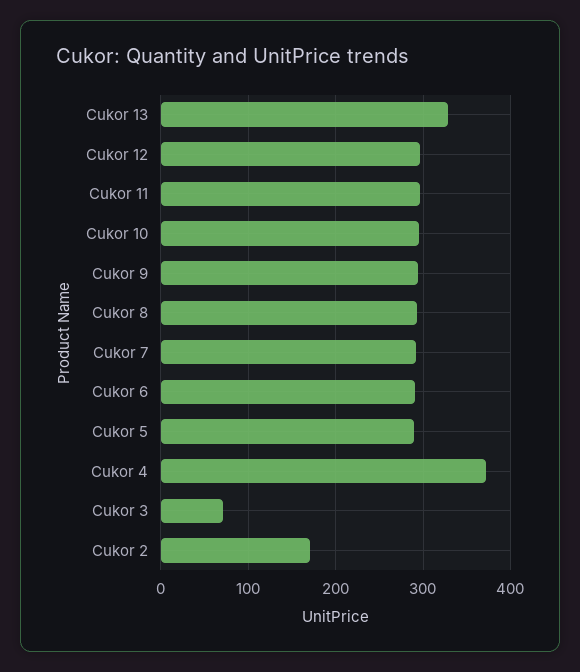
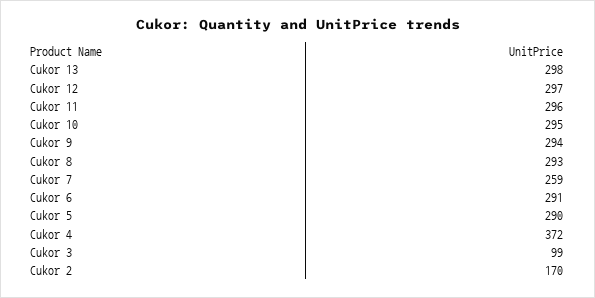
  {
-   "Cukor 13": 330,
+   "Cukor 13": 298,
    "Cukor 12": 297,
    "Cukor 11": 296,
    "Cukor 10": 295,
    "Cukor 9": 294,
    "Cukor 8": 293,
-   "Cukor 7": 290,
+   "Cukor 7": 259,
    "Cukor 6": 291,
    "Cukor 5": 290,
    "Cukor 4": 372,
-   "Cukor 3": 70,
+   "Cukor 3": 99,
    "Cukor 2": 170
  }

